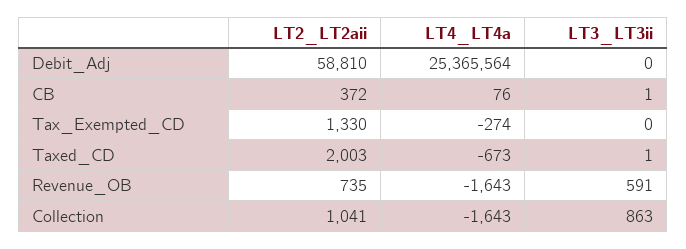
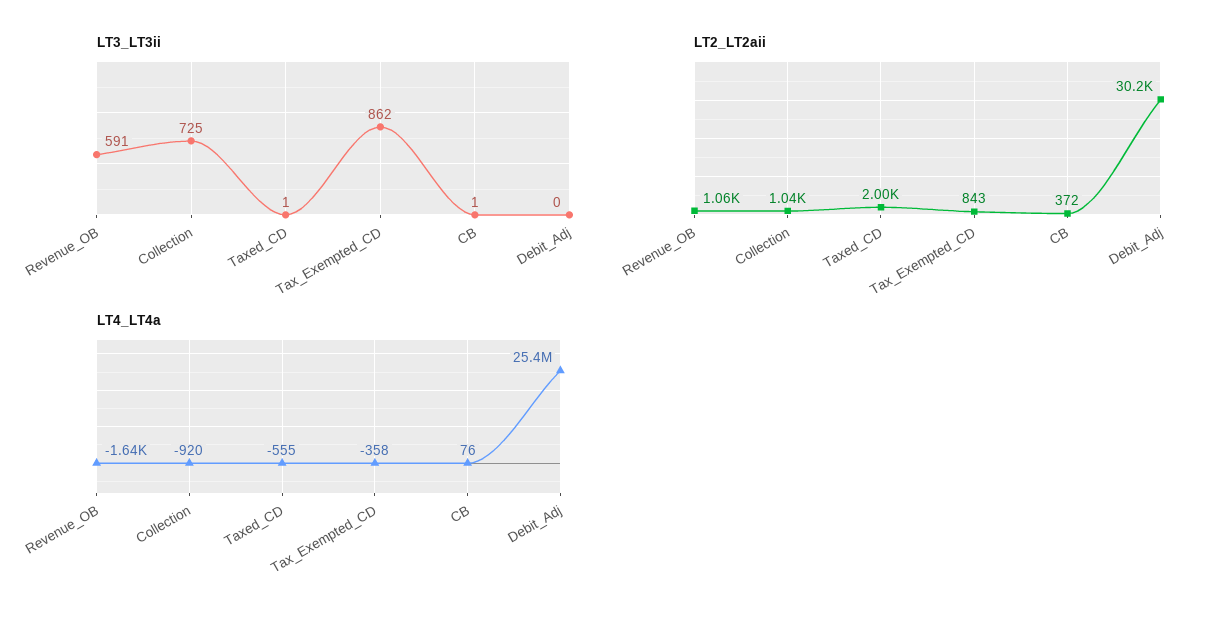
  {
    "LT2_LT2aii": {
-     "Debit_Adj": 58810,
+     "Debit_Adj": 30200,
      "CB": 372,
-     "Tax_Exempted_CD": 1330,
+     "Tax_Exempted_CD": 843,
      "Taxed_CD": 2003,
-     "Revenue_OB": 735,
+     "Revenue_OB": 1060,
      "Collection": 1041
    },
    "LT4_LT4a": {
      "Debit_Adj": 25365564,
      "CB": 76,
-     "Tax_Exempted_CD": -274,
+     "Tax_Exempted_CD": -358,
-     "Taxed_CD": -673,
+     "Taxed_CD": -555,
      "Revenue_OB": -1643,
-     "Collection": -1643
+     "Collection": -920
    },
    "LT3_LT3ii": {
      "Debit_Adj": 0,
      "CB": 1,
-     "Tax_Exempted_CD": 0,
+     "Tax_Exempted_CD": 862,
      "Taxed_CD": 1,
      "Revenue_OB": 591,
-     "Collection": 863
+     "Collection": 725
    }
  }

